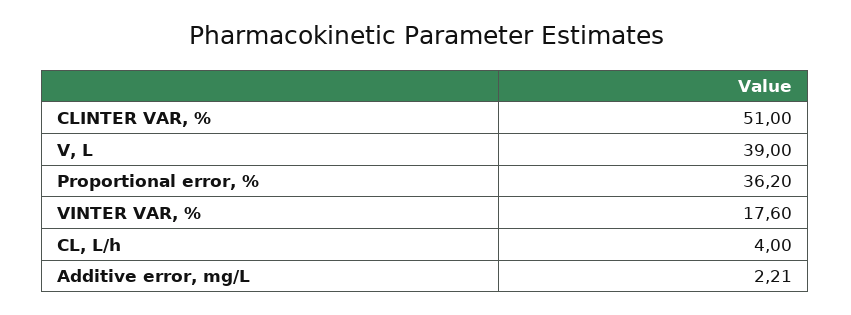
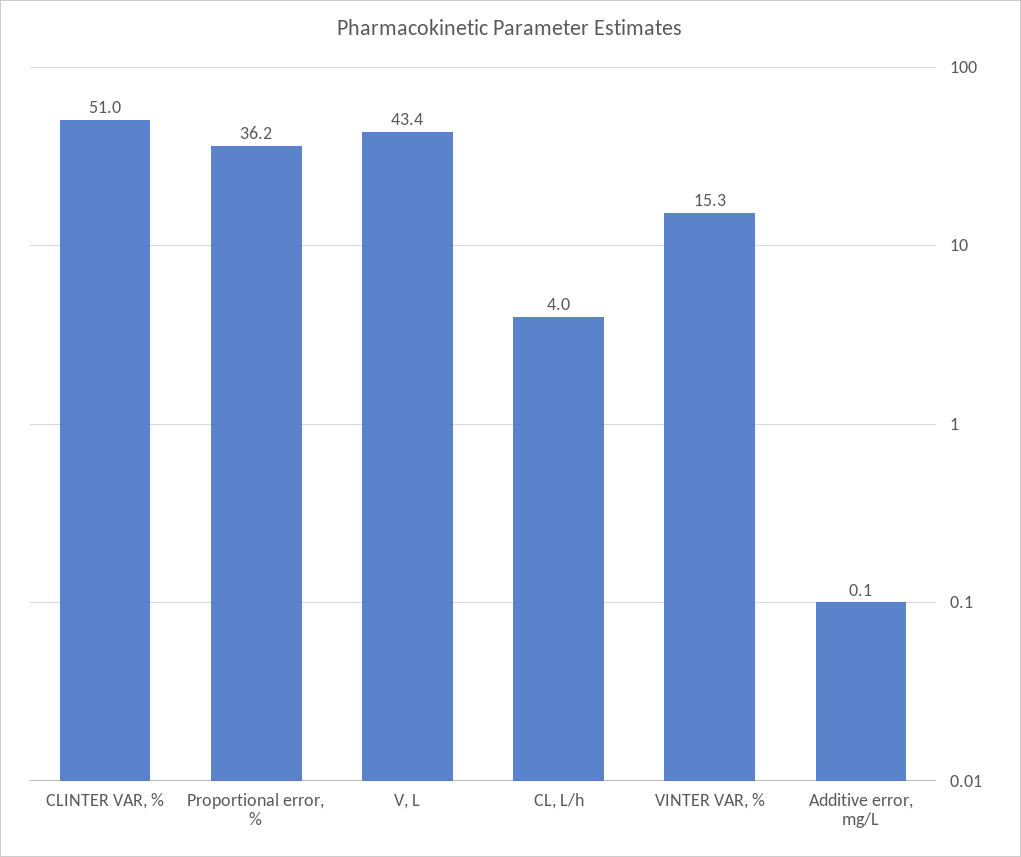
  {
    "CLINTER VAR, %": 51,
-   "V, L": 39,
+   "V, L": 43.4,
    "Proportional error, %": 36.2,
-   "VINTER VAR, %": 17.6,
+   "VINTER VAR, %": 15.3,
    "CL, L/h": 4,
-   "Additive error, mg/L": 2.21
+   "Additive error, mg/L": 0.1
  }

